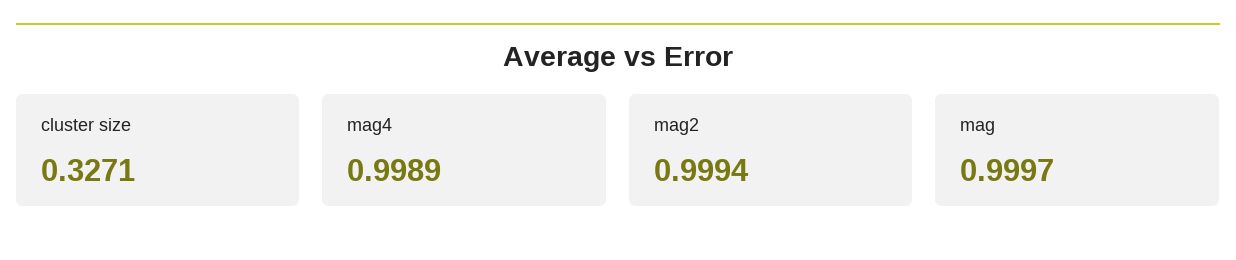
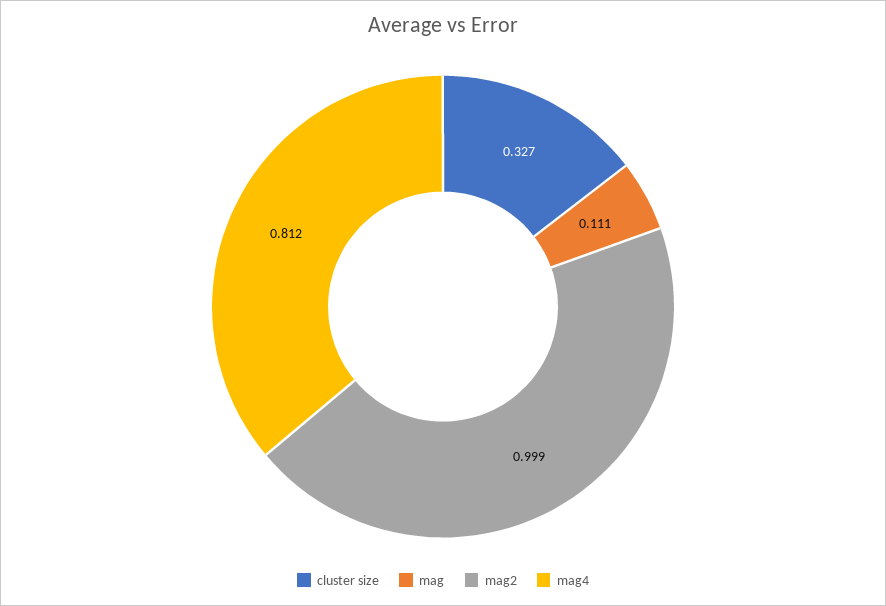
  {
    "cluster size": 0.3271,
-   "mag4": 0.9989,
+   "mag4": 0.812,
    "mag2": 0.9994,
-   "mag": 0.9997
+   "mag": 0.111
  }

